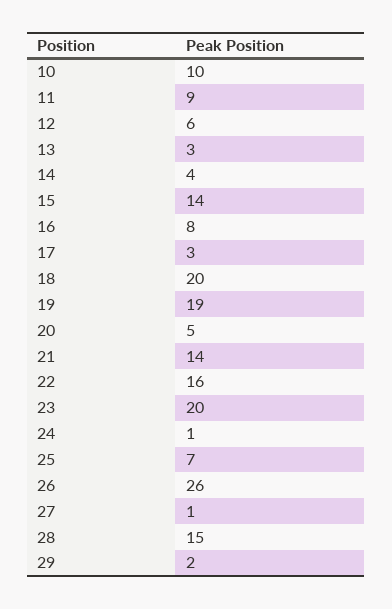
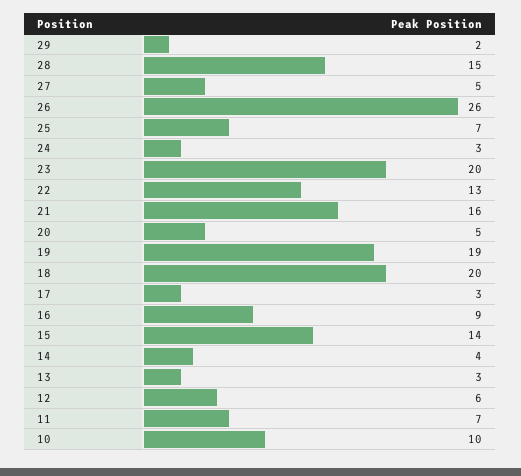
  {
    "10": 10,
-   "11": 9,
+   "11": 7,
    "12": 6,
    "13": 3,
    "14": 4,
    "15": 14,
-   "16": 8,
+   "16": 9,
    "17": 3,
    "18": 20,
    "19": 19,
    "20": 5,
-   "21": 14,
+   "21": 16,
-   "22": 16,
+   "22": 13,
    "23": 20,
-   "24": 1,
+   "24": 3,
    "25": 7,
    "26": 26,
-   "27": 1,
+   "27": 5,
    "28": 15,
    "29": 2
  }

